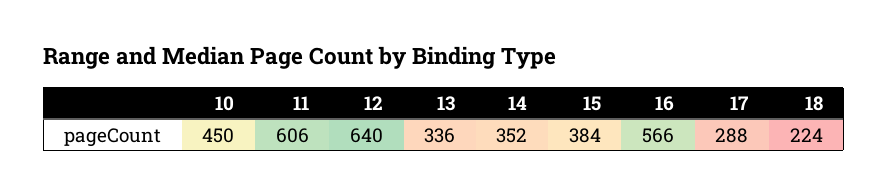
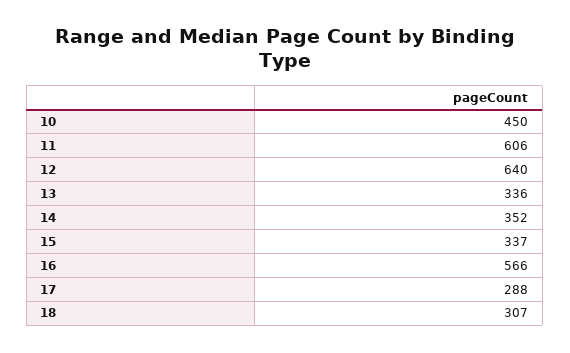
  {
    "10": 450,
    "11": 606,
    "12": 640,
    "13": 336,
    "14": 352,
-   "15": 384,
+   "15": 337,
    "16": 566,
    "17": 288,
-   "18": 224
+   "18": 307
  }

